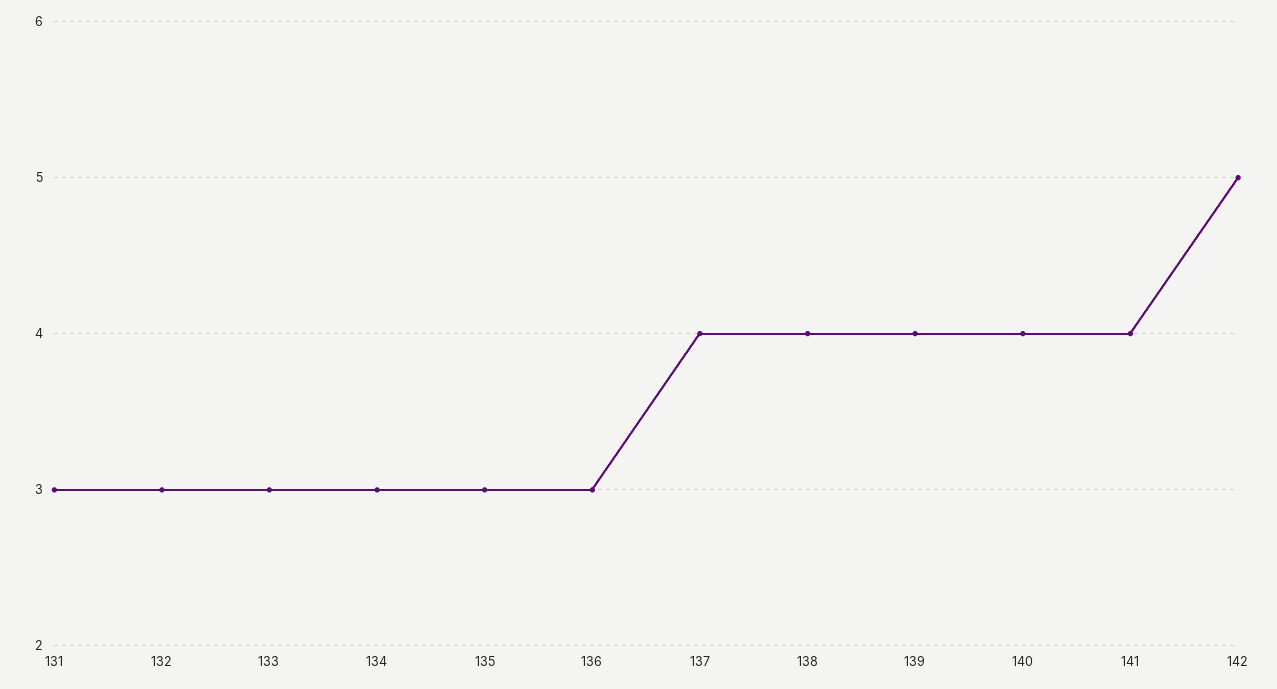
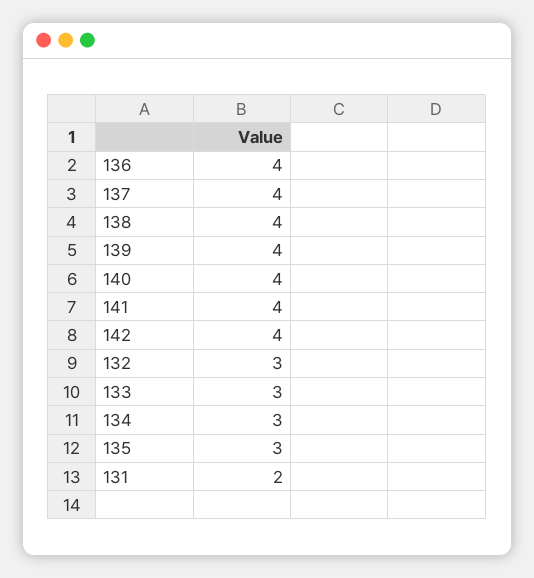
  {
-   "131": 3,
+   "131": 2,
    "132": 3,
    "133": 3,
    "134": 3,
    "135": 3,
-   "136": 3,
+   "136": 4,
    "137": 4,
    "138": 4,
    "139": 4,
    "140": 4,
    "141": 4,
-   "142": 5
+   "142": 4
  }

